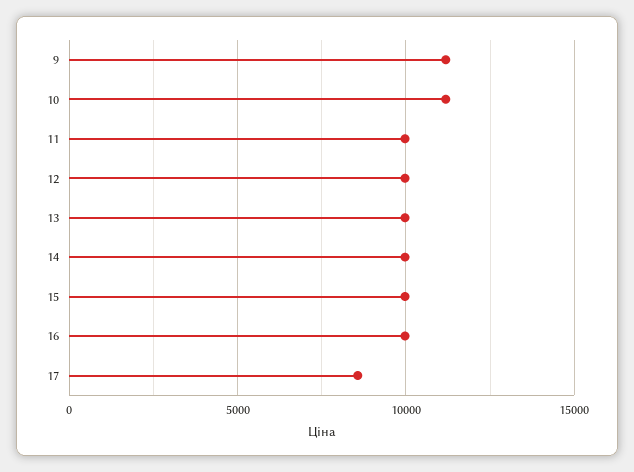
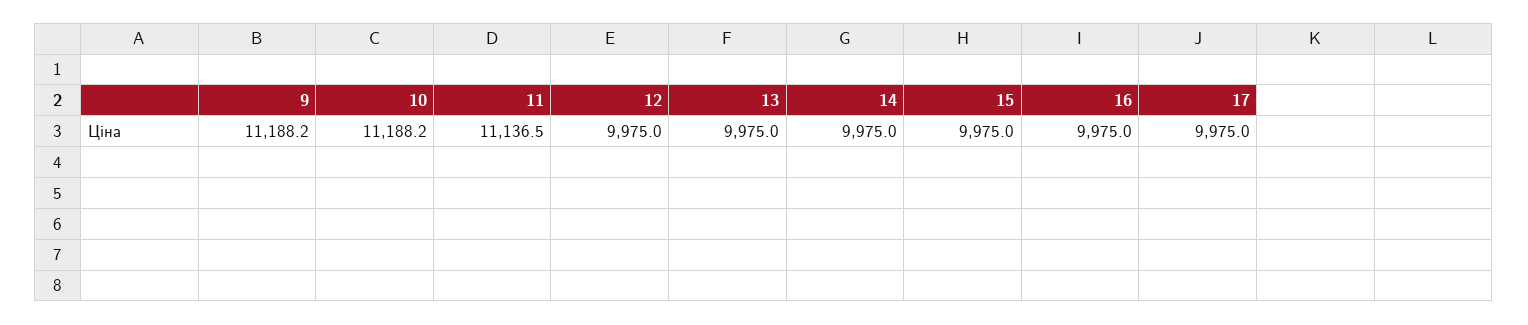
  {
    "9": 11188.2,
    "10": 11188.2,
-   "11": 10000,
+   "11": 11136.5,
    "12": 9975,
    "13": 9975,
    "14": 9975,
    "15": 9975,
    "16": 9975,
-   "17": 8500
+   "17": 9975
  }

